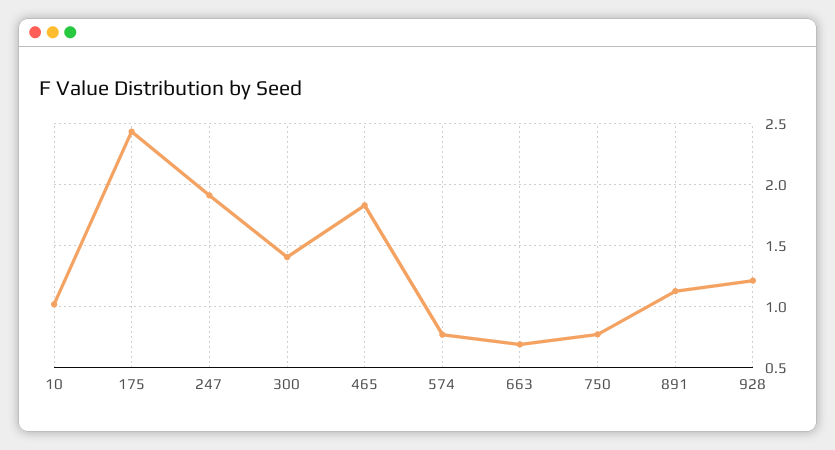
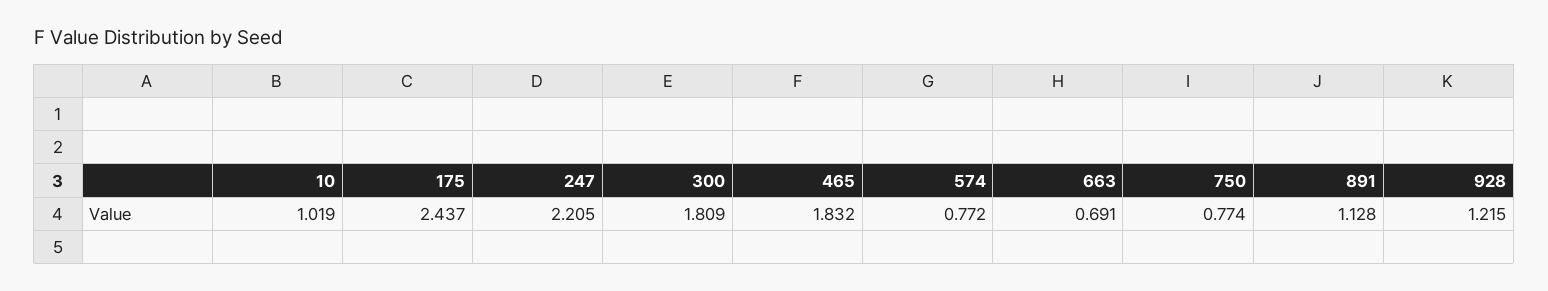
  {
    "10": 1.019,
    "175": 2.437,
-   "247": 1.9,
+   "247": 2.205,
-   "300": 1.4,
+   "300": 1.809,
    "465": 1.832,
    "574": 0.772,
    "663": 0.691,
    "750": 0.774,
    "891": 1.128,
    "928": 1.215
  }

